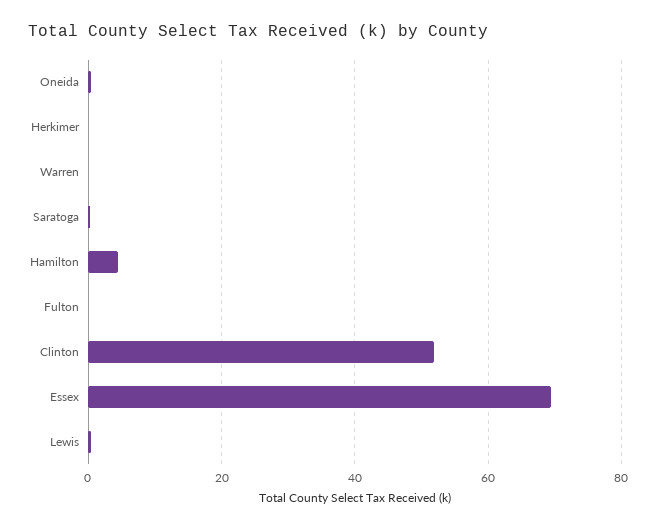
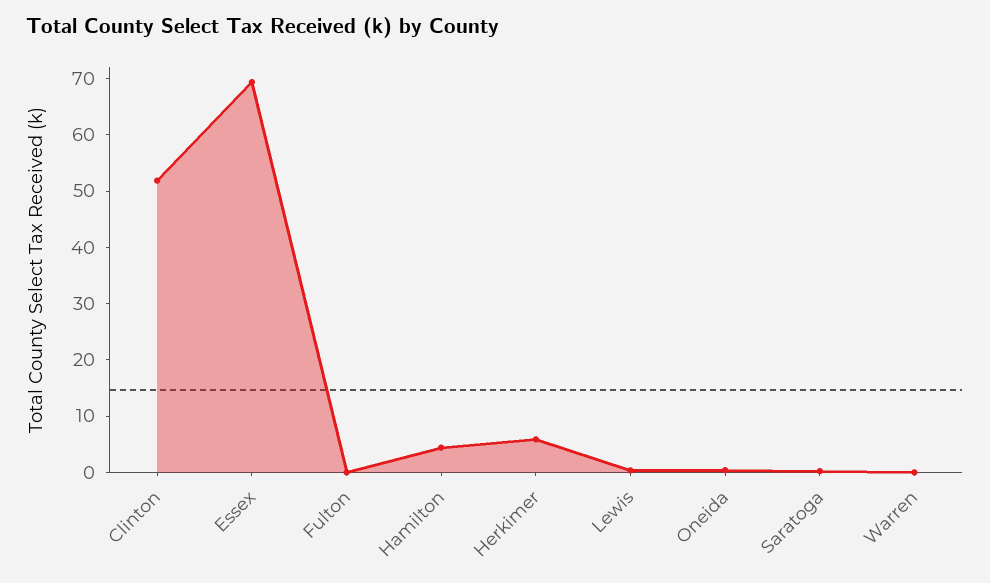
  {
    "Oneida": 0,
-   "Herkimer": 0,
+   "Herkimer": 6,
    "Warren": 0,
    "Saratoga": 0,
    "Hamilton": 4,
    "Fulton": 0,
    "Clinton": 52,
    "Essex": 70,
    "Lewis": 0
  }

